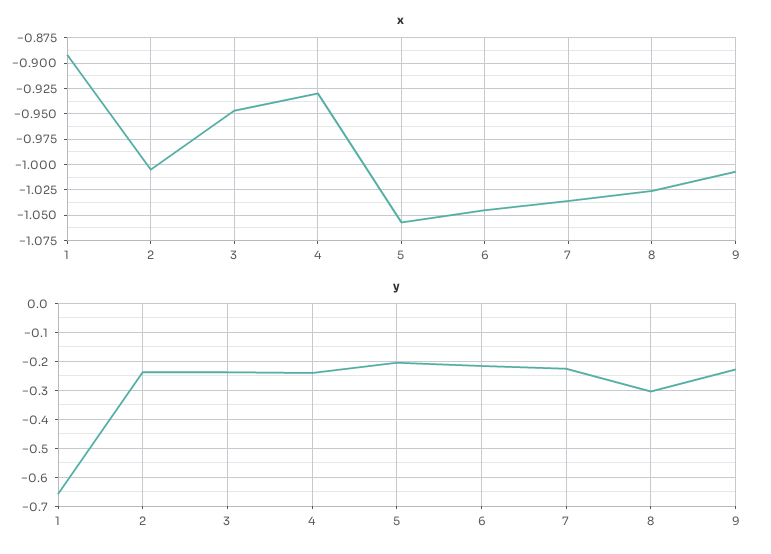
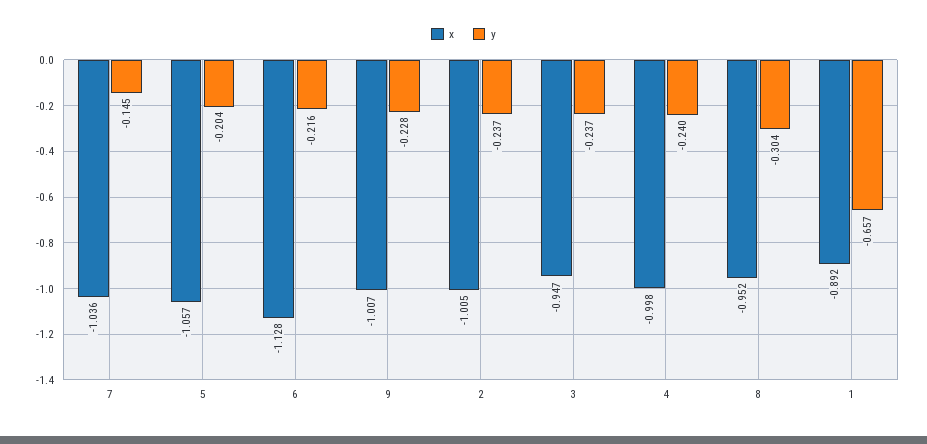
  {
    "x": {
      "1": -0.892,
      "2": -1.005,
      "3": -0.947,
-     "4": -0.925,
+     "4": -0.998,
      "5": -1.057,
-     "6": -1.05,
+     "6": -1.128,
      "7": -1.036,
-     "8": -1.025,
+     "8": -0.952,
      "9": -1.007
    },
    "y": {
      "1": -0.657,
      "2": -0.237,
      "3": -0.237,
      "4": -0.24,
      "5": -0.204,
      "6": -0.216,
-     "7": -0.225,
+     "7": -0.145,
      "8": -0.304,
      "9": -0.228
    }
  }

